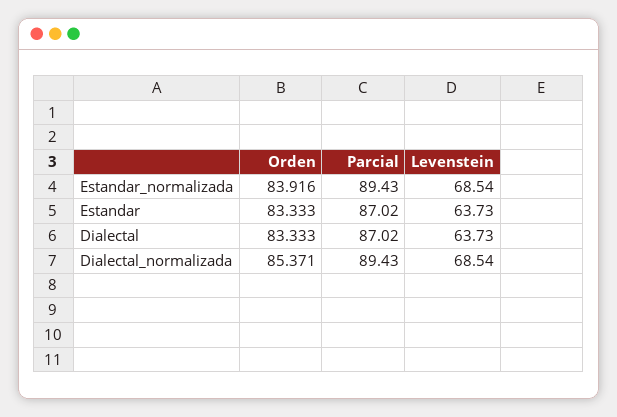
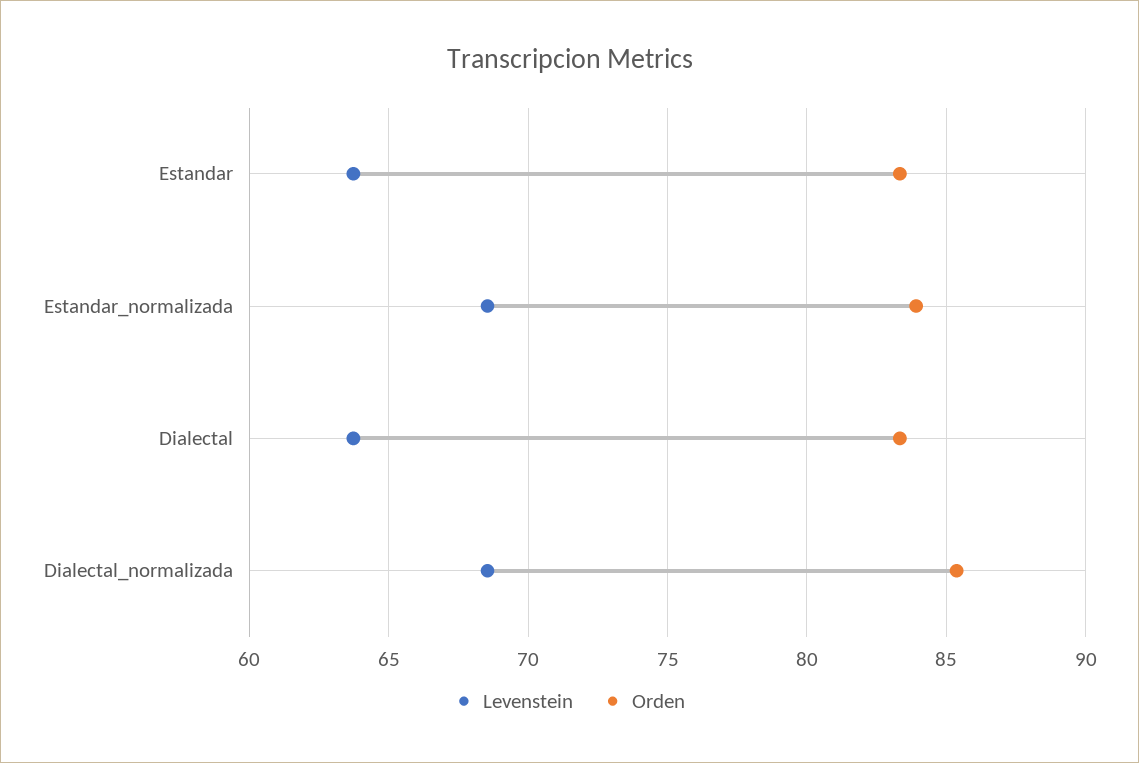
  {
    "Orden": {
      "Estandar_normalizada": 83.916,
      "Estandar": 83.333,
      "Dialectal": 83.333,
      "Dialectal_normalizada": 85.371
    },
-   "Parcial": {
-     "Estandar_normalizada": 89.43,
-     "Estandar": 87.02,
-     "Dialectal": 87.02,
-     "Dialectal_normalizada": 89.43
-   },
    "Levenstein": {
      "Estandar_normalizada": 68.54,
      "Estandar": 63.73,
      "Dialectal": 63.73,
      "Dialectal_normalizada": 68.54
    }
  }

